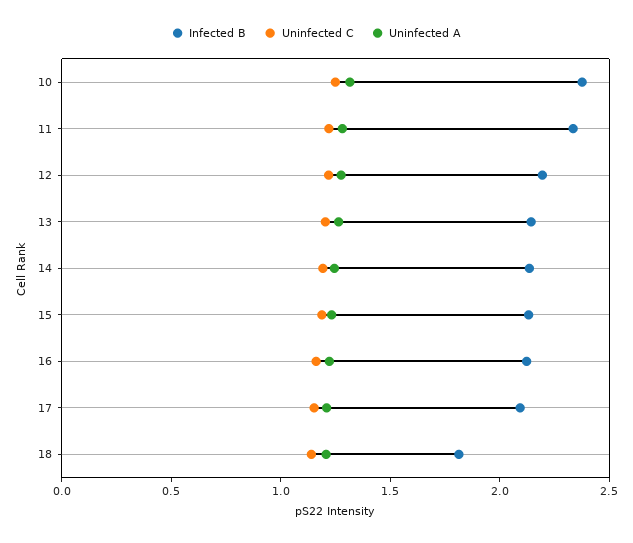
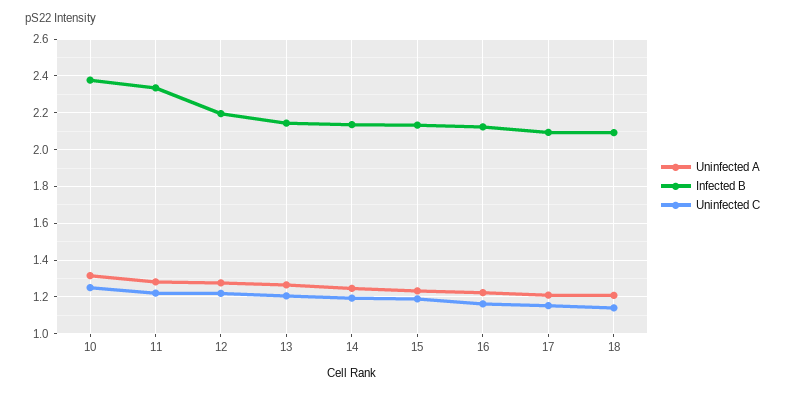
  {
    "Infected B": {
      "10": 2.4,
      "11": 2.35,
      "12": 2.2,
      "13": 2.15,
      "14": 2.15,
      "15": 2.15,
      "16": 2.1,
      "17": 2.1,
-     "18": 1.8
+     "18": 2.1
    },
    "Uninfected C": {
      "10": 1.25,
      "11": 1.2,
      "12": 1.2,
      "13": 1.2,
      "14": 1.2,
      "15": 1.2,
      "16": 1.15,
      "17": 1.15,
      "18": 1.15
    },
    "Uninfected A": {
      "10": 1.3,
      "11": 1.3,
      "12": 1.3,
      "13": 1.25,
      "14": 1.25,
      "15": 1.25,
      "16": 1.2,
      "17": 1.2,
      "18": 1.2
    }
  }

